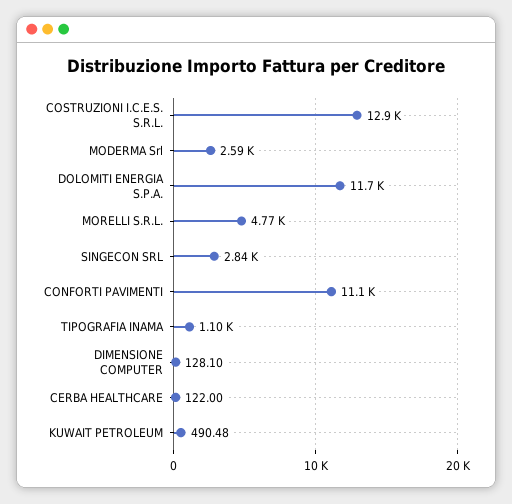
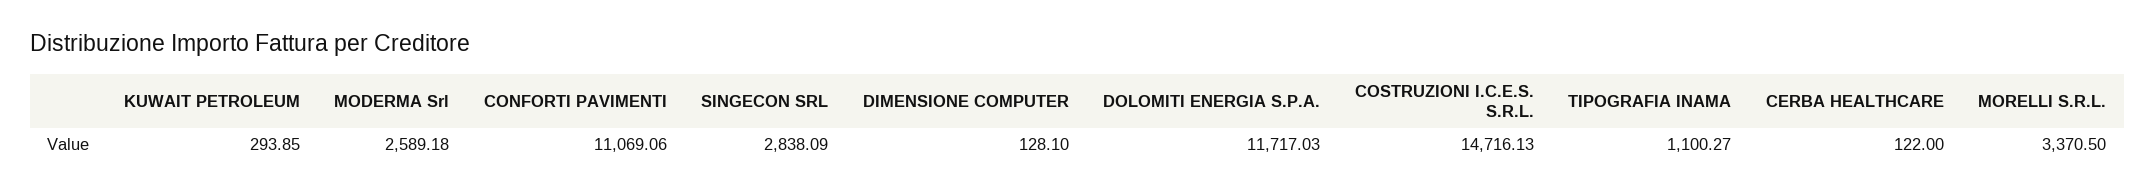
  {
-   "COSTRUZIONI I.C.E.S. S.R.L.": 12900,
+   "COSTRUZIONI I.C.E.S. S.R.L.": 14716.13,
    "MODERMA Srl": 2589.18,
    "DOLOMITI ENERGIA S.P.A.": 11717.03,
-   "MORELLI S.R.L.": 4770,
+   "MORELLI S.R.L.": 3370.5,
    "SINGECON SRL": 2838.09,
    "CONFORTI PAVIMENTI": 11069.06,
    "TIPOGRAFIA INAMA": 1100.27,
    "DIMENSIONE COMPUTER": 128.1,
    "CERBA HEALTHCARE": 122,
-   "KUWAIT PETROLEUM": 490.48
+   "KUWAIT PETROLEUM": 293.85
  }

